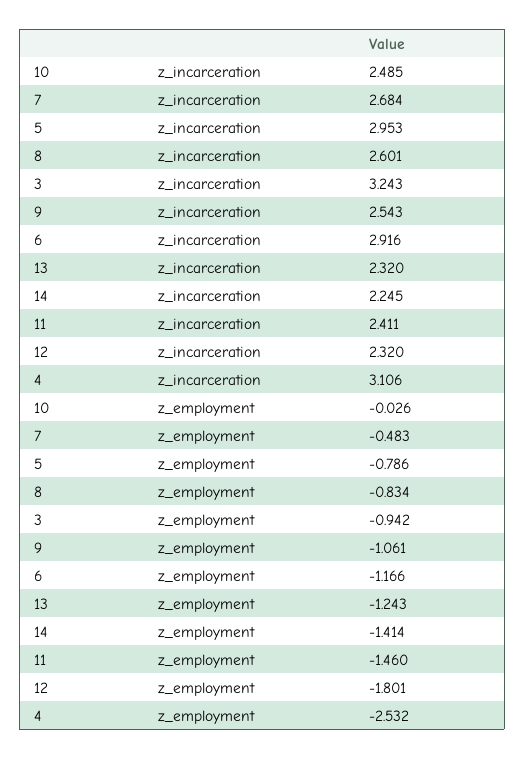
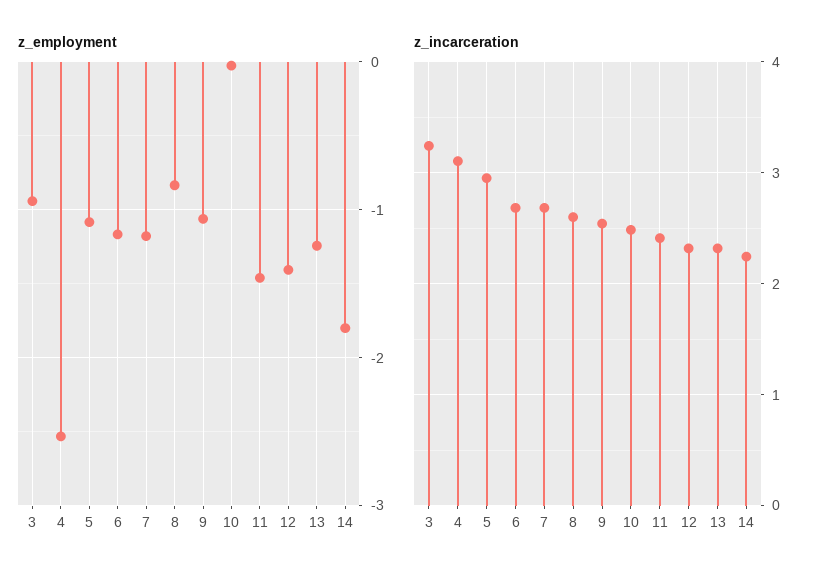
  {
    "z_incarceration": {
      "10": 2.485,
      "7": 2.684,
      "5": 2.953,
      "8": 2.601,
      "3": 3.243,
      "9": 2.543,
-     "6": 2.916,
+     "6": 2.7,
      "13": 2.32,
      "14": 2.245,
      "11": 2.411,
      "12": 2.32,
      "4": 3.106
    },
    "z_employment": {
      "10": -0.026,
-     "7": -0.483,
+     "7": -1.2,
-     "5": -0.786,
+     "5": -1.1,
      "8": -0.834,
      "3": -0.942,
      "9": -1.061,
      "6": -1.166,
      "13": -1.243,
-     "14": -1.414,
+     "14": -1.8,
      "11": -1.46,
-     "12": -1.801,
+     "12": -1.4,
      "4": -2.532
    }
  }

